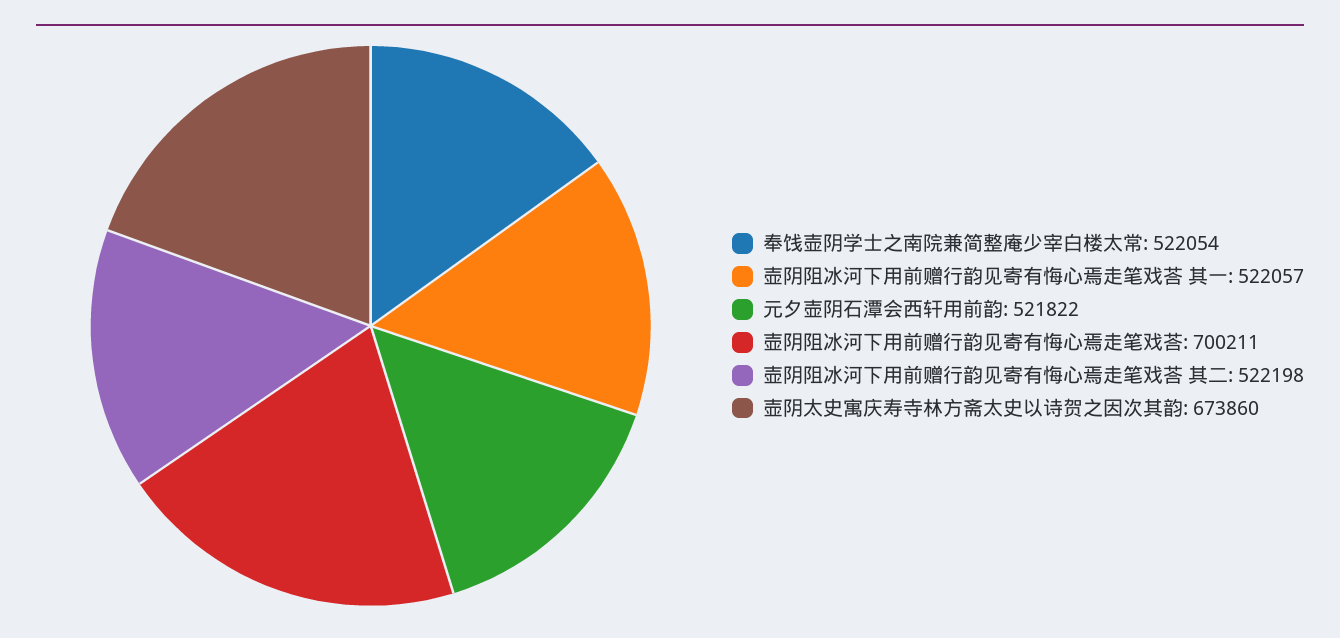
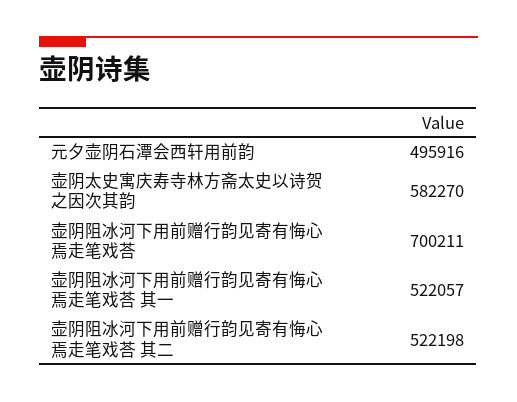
  {
-   "奉饯壶阴学士之南院兼简整庵少宰白楼太常": 522054,
    "壶阴阻冰河下用前赠行韵见寄有悔心焉走笔戏荅 其一": 522057,
-   "元夕壶阴石潭会西轩用前韵": 521822,
+   "元夕壶阴石潭会西轩用前韵": 495916,
    "壶阴阻冰河下用前赠行韵见寄有悔心焉走笔戏荅": 700211,
    "壶阴阻冰河下用前赠行韵见寄有悔心焉走笔戏荅 其二": 522198,
-   "壶阴太史寓庆寿寺林方斋太史以诗贺之因次其韵": 673860
+   "壶阴太史寓庆寿寺林方斋太史以诗贺之因次其韵": 582270
  }

